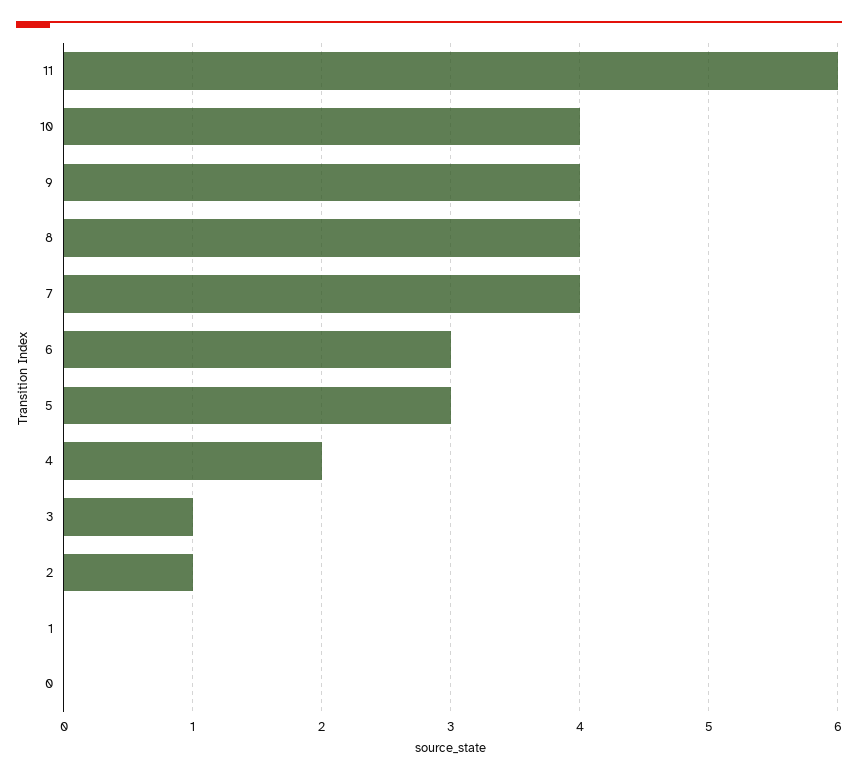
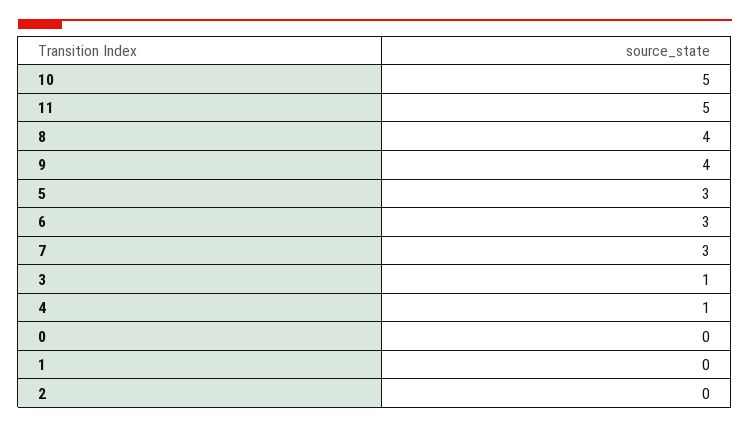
  {
-   "11": 6,
+   "11": 5,
-   "10": 4,
+   "10": 5,
    "9": 4,
    "8": 4,
-   "7": 4,
+   "7": 3,
    "6": 3,
    "5": 3,
-   "4": 2,
+   "4": 1,
    "3": 1,
-   "2": 1,
+   "2": 0,
    "1": 0,
    "0": 0
  }

